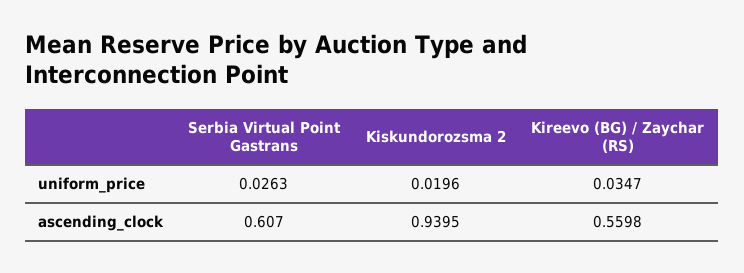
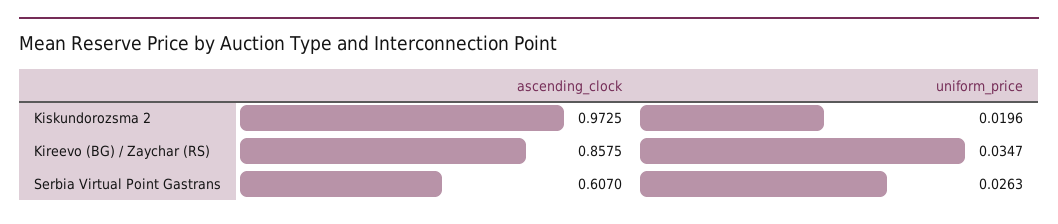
  {
    "Serbia Virtual Point Gastrans": {
      "uniform_price": 0.0263,
      "ascending_clock": 0.607
    },
    "Kiskundorozsma 2": {
      "uniform_price": 0.0196,
-     "ascending_clock": 0.9395
+     "ascending_clock": 0.9725
    },
    "Kireevo (BG) / Zaychar (RS)": {
      "uniform_price": 0.0347,
-     "ascending_clock": 0.5598
+     "ascending_clock": 0.8575
    }
  }

